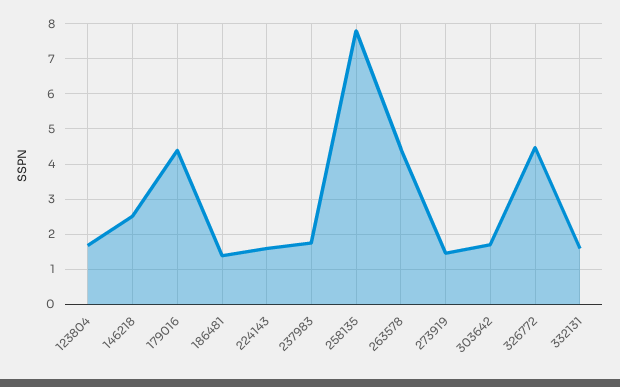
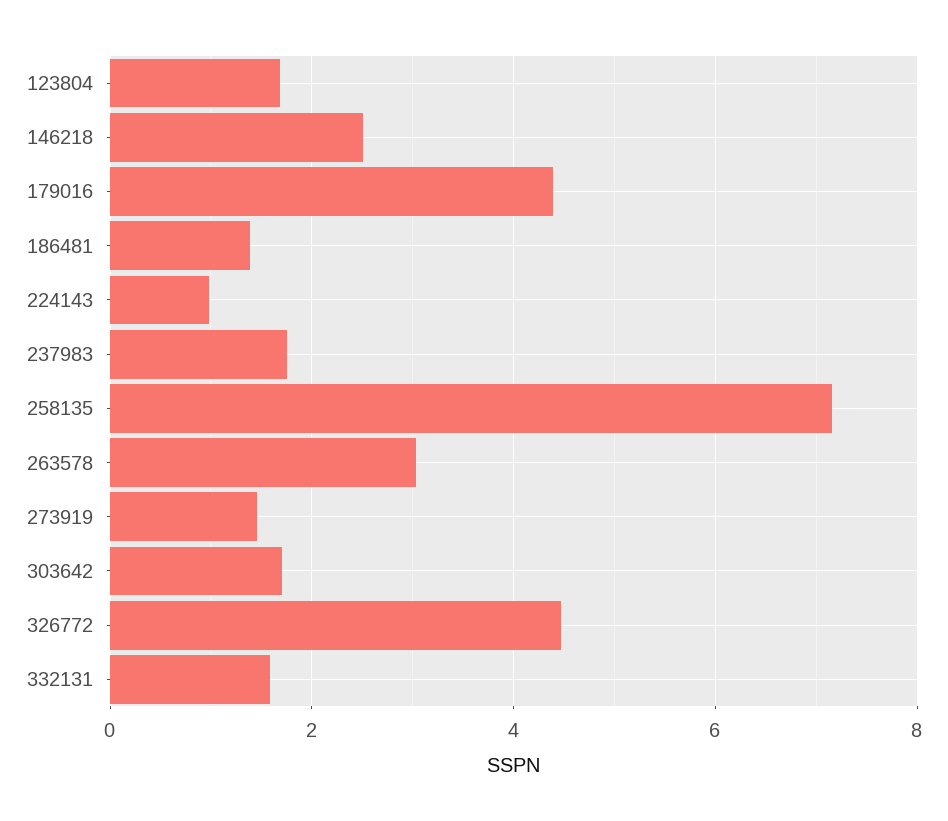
  {
    "123804": 1.6,
    "146218": 2.6,
    "179016": 4.4,
    "186481": 1.4,
-   "224143": 1.6,
+   "224143": 1,
    "237983": 1.8,
-   "258135": 7.8,
+   "258135": 7.2,
-   "263578": 4.4,
+   "263578": 3,
    "273919": 1.4,
    "303642": 1.8,
    "326772": 4.4,
    "332131": 1.6
  }

